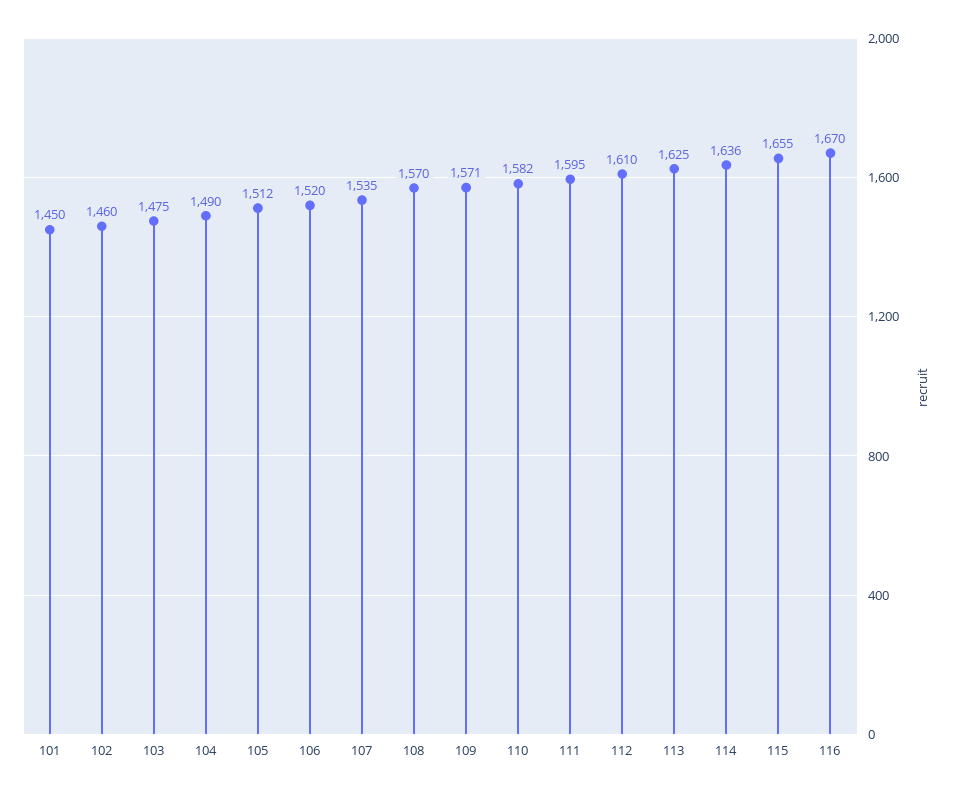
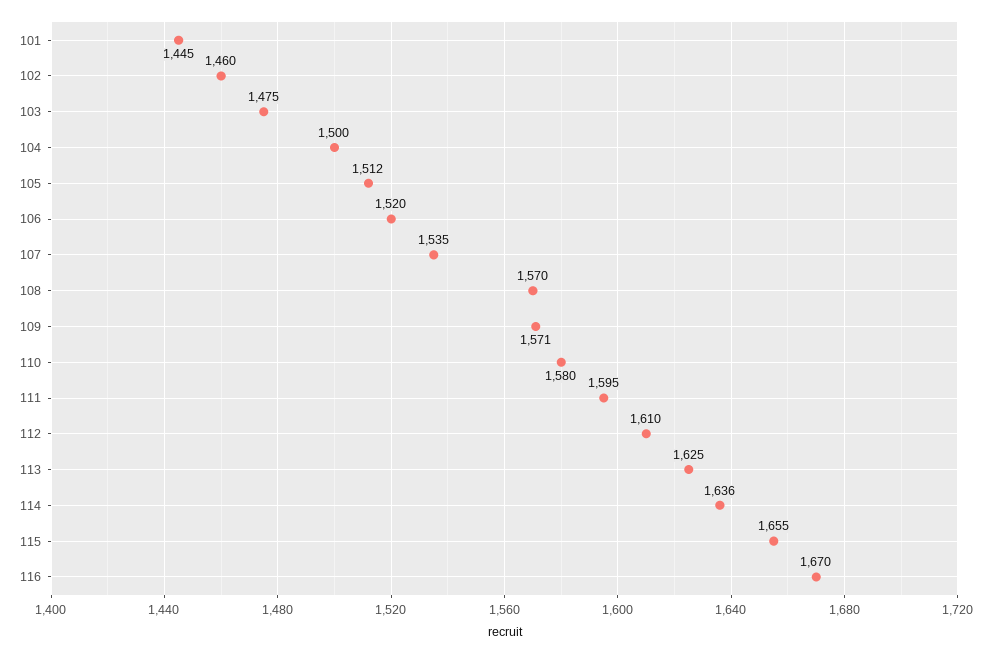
  {
-   "101": 1450,
+   "101": 1445,
    "102": 1460,
    "103": 1475,
-   "104": 1490,
+   "104": 1500,
    "105": 1512,
    "106": 1520,
    "107": 1535,
    "108": 1570,
    "109": 1571,
-   "110": 1582,
+   "110": 1580,
    "111": 1595,
    "112": 1610,
    "113": 1625,
    "114": 1636,
    "115": 1655,
    "116": 1670
  }

